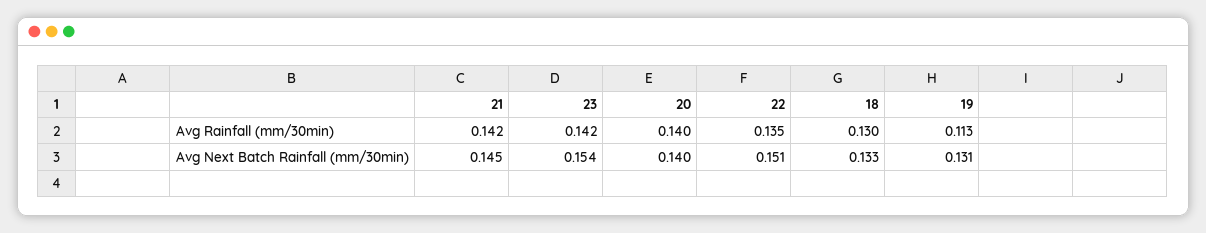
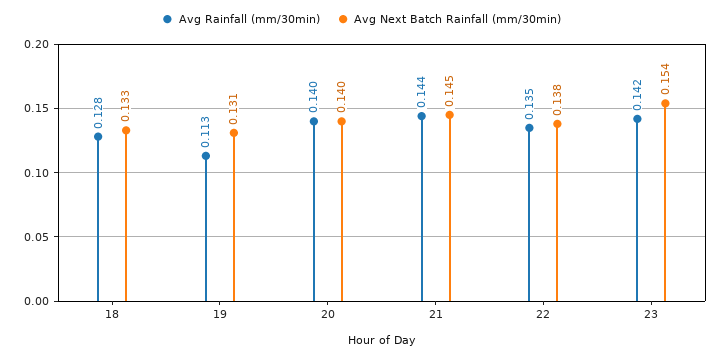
  {
    "Avg Rainfall (mm/30min)": {
-     "21": 0.142,
+     "21": 0.144,
      "23": 0.142,
      "20": 0.14,
      "22": 0.135,
-     "18": 0.13,
+     "18": 0.128,
      "19": 0.113
    },
    "Avg Next Batch Rainfall (mm/30min)": {
      "21": 0.145,
      "23": 0.154,
      "20": 0.14,
-     "22": 0.151,
+     "22": 0.138,
      "18": 0.133,
      "19": 0.131
    }
  }

